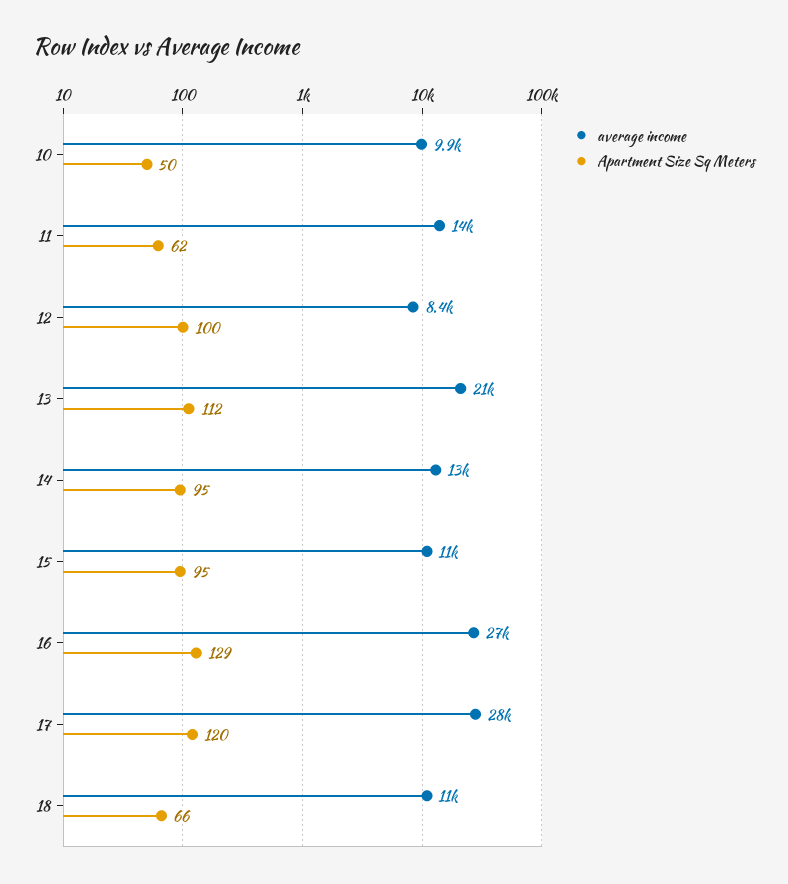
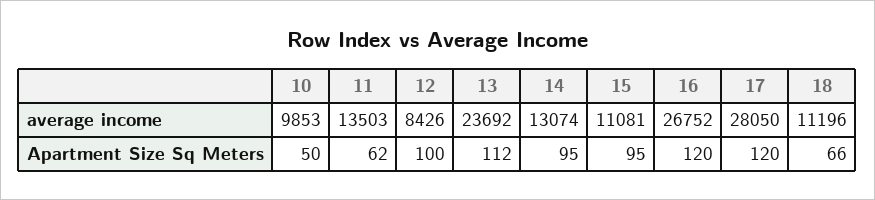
  {
    "average income": {
      "10": 9853,
      "11": 13503,
      "12": 8426,
-     "13": 21000,
+     "13": 23692,
      "14": 13074,
      "15": 11081,
      "16": 26752,
      "17": 28050,
      "18": 11196
    },
    "Apartment Size Sq Meters": {
      "10": 50,
      "11": 62,
      "12": 100,
      "13": 112,
      "14": 95,
      "15": 95,
-     "16": 129,
+     "16": 120,
      "17": 120,
      "18": 66
    }
  }

